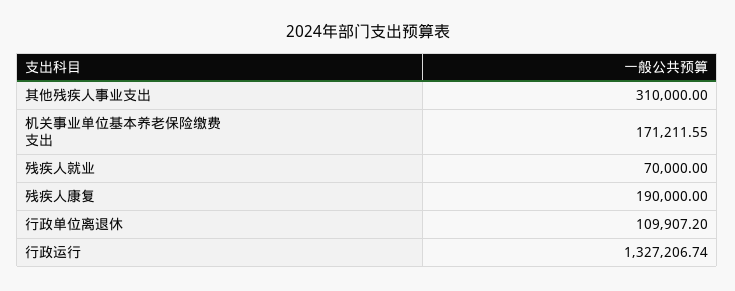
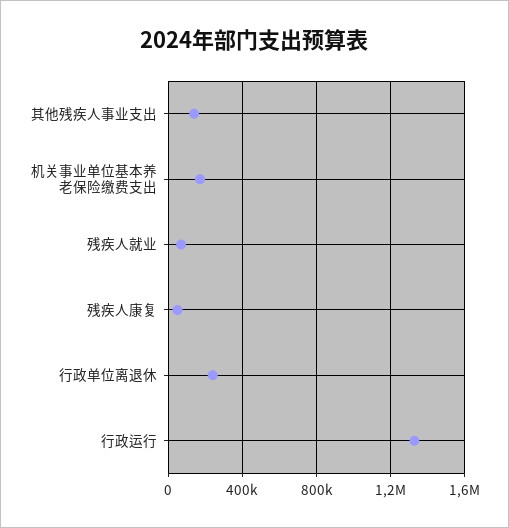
  {
-   "其他残疾人事业支出": 310000,
+   "其他残疾人事业支出": 150000,
    "机关事业单位基本养老保险缴费支出": 171211.55,
    "残疾人就业": 70000,
-   "残疾人康复": 190000,
+   "残疾人康复": 50000,
-   "行政单位离退休": 109907.2,
+   "行政单位离退休": 250000,
    "行政运行": 1327206.74
  }

